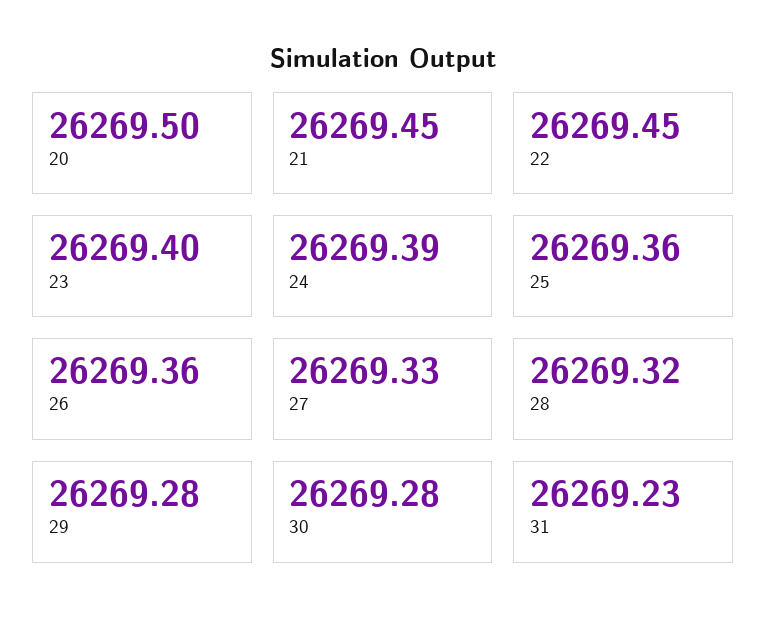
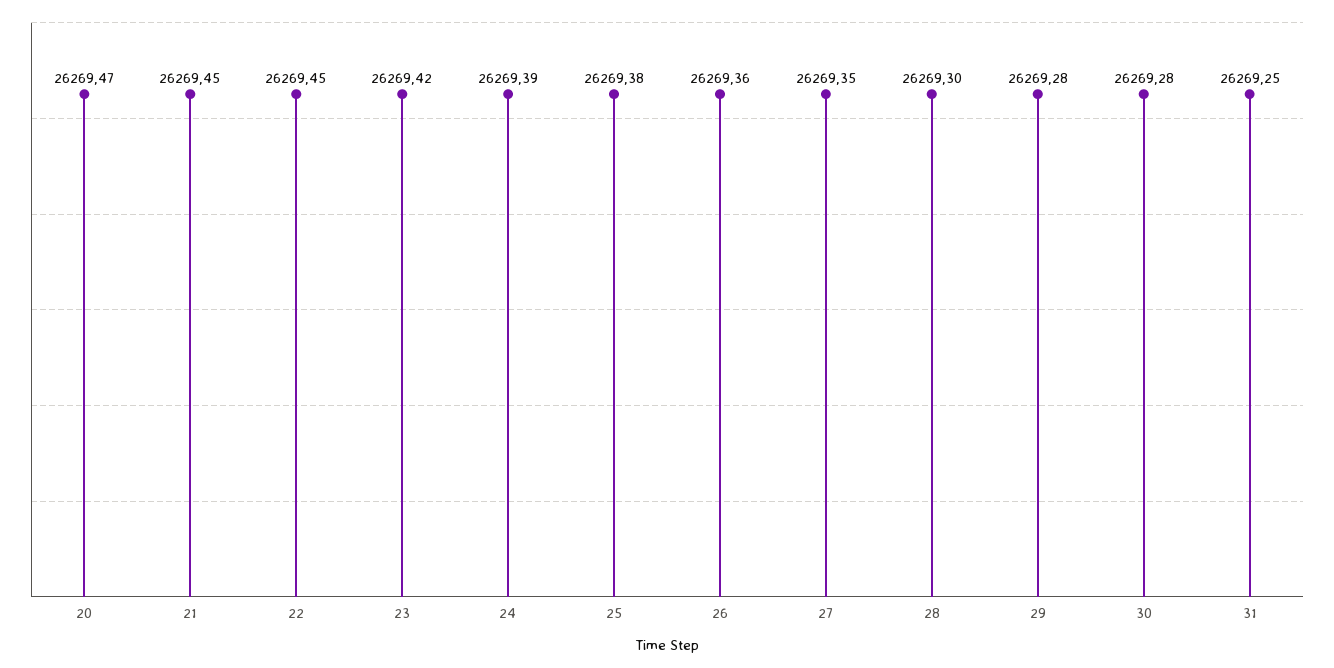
  {
-   "20": 26269.5,
+   "20": 26269.47,
    "21": 26269.45,
    "22": 26269.45,
-   "23": 26269.4,
+   "23": 26269.42,
    "24": 26269.39,
-   "25": 26269.36,
+   "25": 26269.38,
    "26": 26269.36,
-   "27": 26269.33,
+   "27": 26269.35,
-   "28": 26269.32,
+   "28": 26269.3,
    "29": 26269.28,
    "30": 26269.28,
-   "31": 26269.23
+   "31": 26269.25
  }

